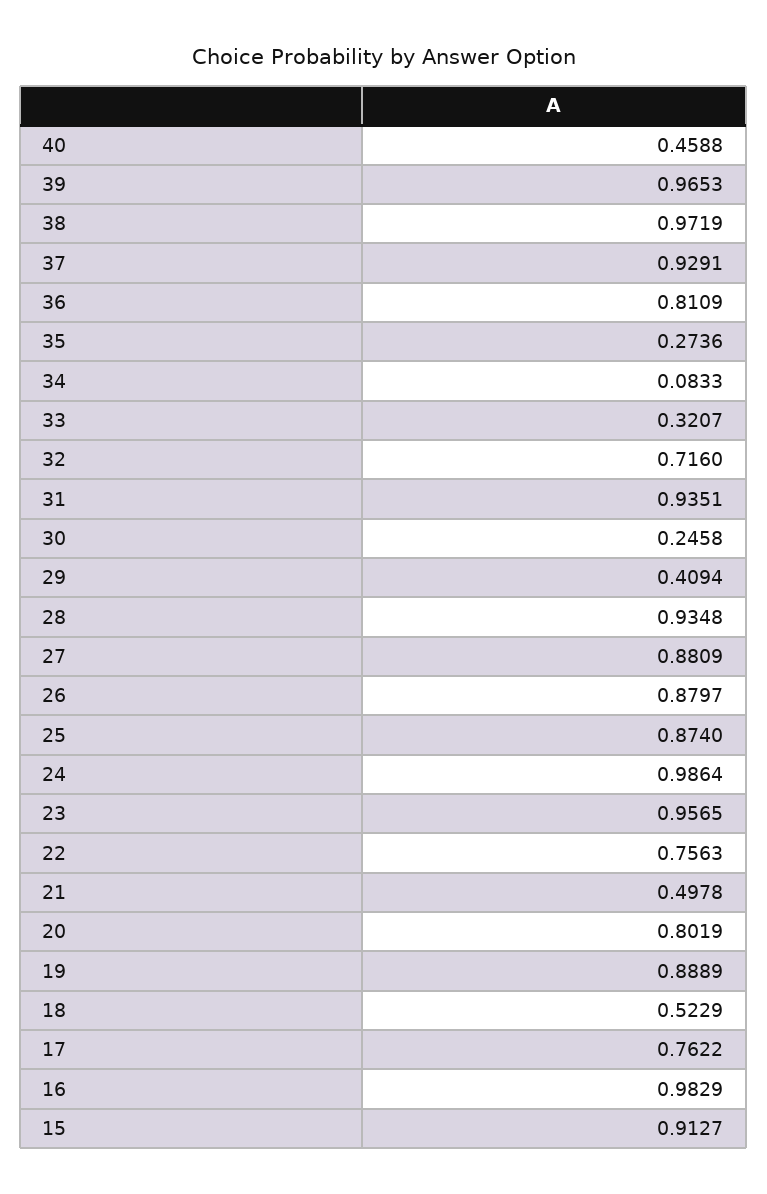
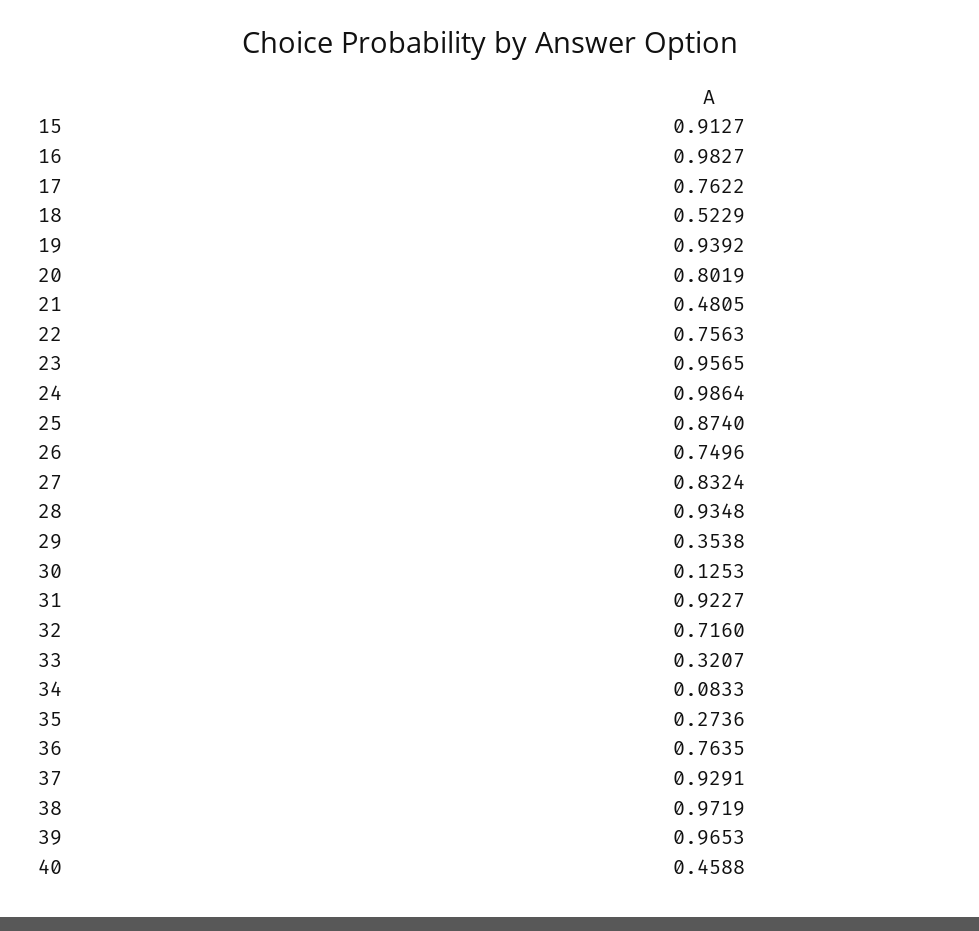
  {
    "40": 0.4588,
    "39": 0.9653,
    "38": 0.9719,
    "37": 0.9291,
-   "36": 0.8109,
+   "36": 0.7635,
    "35": 0.2736,
    "34": 0.0833,
    "33": 0.3207,
    "32": 0.716,
-   "31": 0.9351,
+   "31": 0.9227,
-   "30": 0.2458,
+   "30": 0.1253,
-   "29": 0.4094,
+   "29": 0.3538,
    "28": 0.9348,
-   "27": 0.8809,
+   "27": 0.8324,
-   "26": 0.8797,
+   "26": 0.7496,
    "25": 0.874,
    "24": 0.9864,
    "23": 0.9565,
    "22": 0.7563,
-   "21": 0.4978,
+   "21": 0.4805,
    "20": 0.8019,
-   "19": 0.8889,
+   "19": 0.9392,
    "18": 0.5229,
    "17": 0.7622,
-   "16": 0.9829,
+   "16": 0.9827,
    "15": 0.9127
  }

